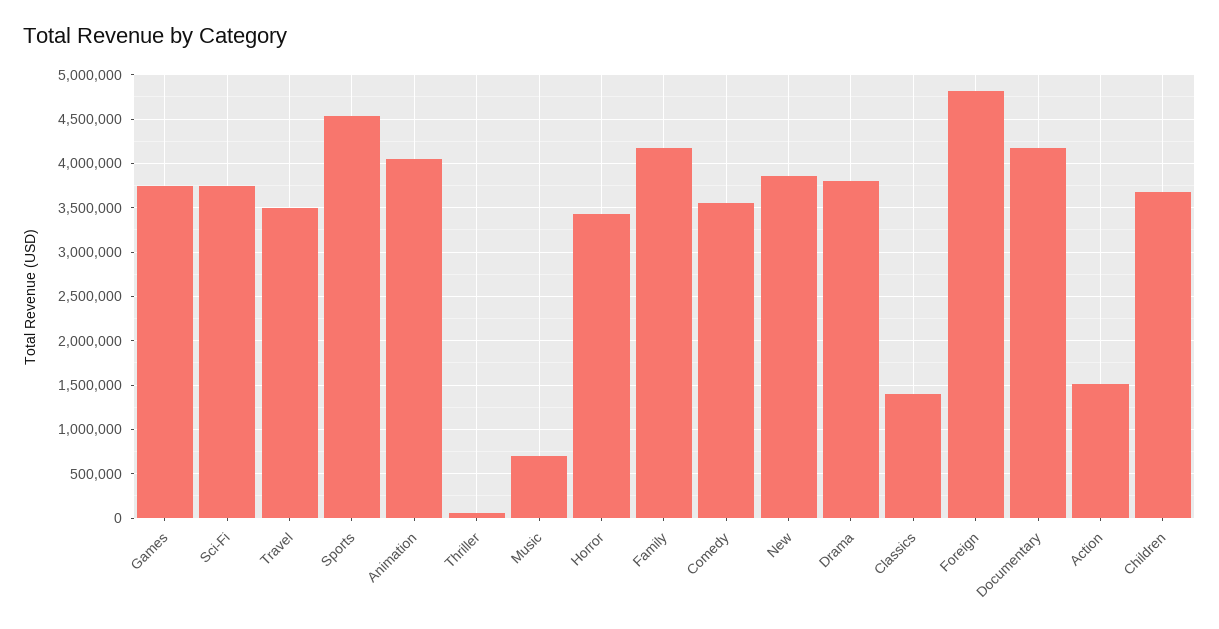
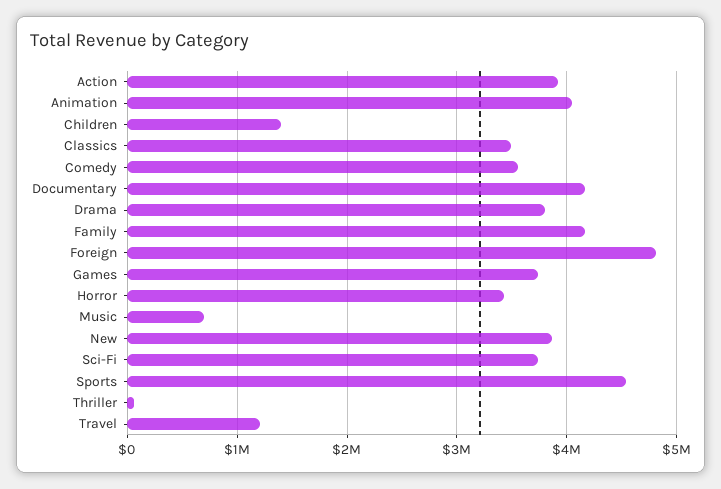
  {
    "Games": 3700000,
    "Sci-Fi": 3700000,
-   "Travel": 3500000,
+   "Travel": 1200000,
    "Sports": 4500000,
    "Animation": 4000000,
    "Thriller": 100000,
    "Music": 700000,
    "Horror": 3400000,
    "Family": 4200000,
    "Comedy": 3600000,
    "New": 3900000,
    "Drama": 3800000,
-   "Classics": 1400000,
+   "Classics": 3500000,
    "Foreign": 4800000,
    "Documentary": 4200000,
-   "Action": 1500000,
+   "Action": 3900000,
-   "Children": 3700000
+   "Children": 1400000
  }

